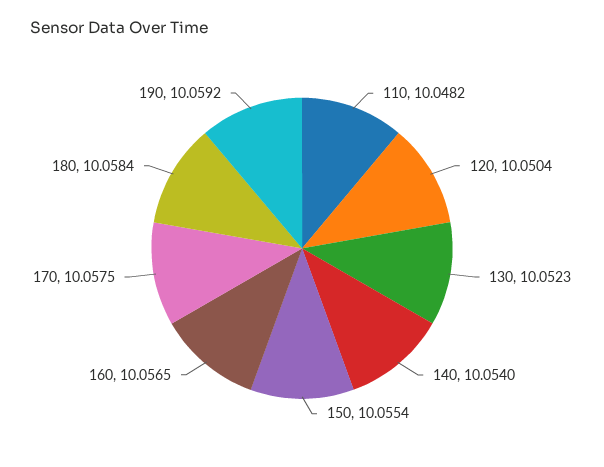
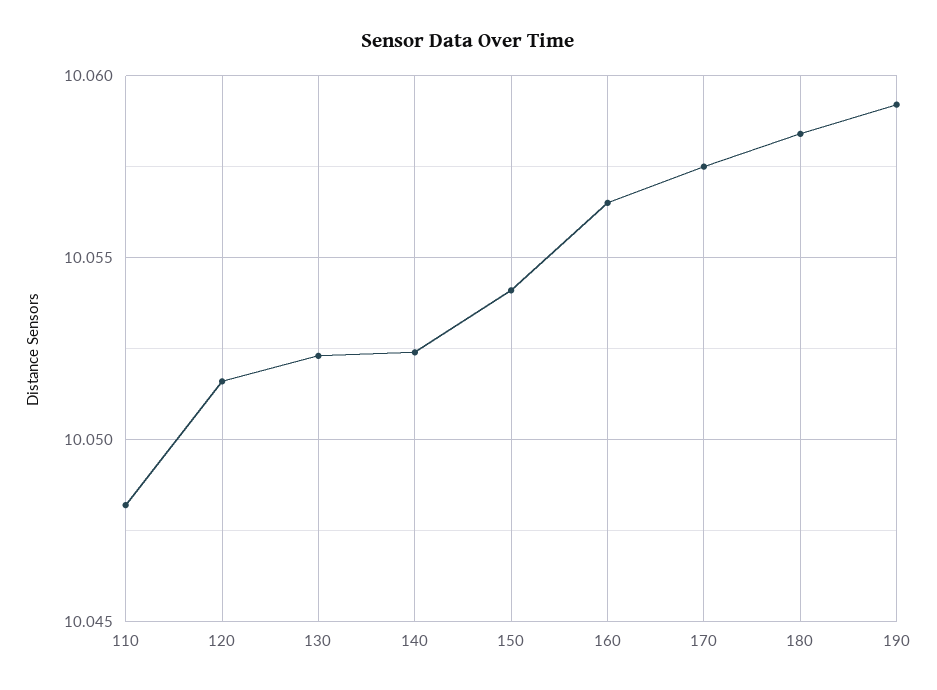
  {
    "110": 10.0482,
-   "120": 10.0504,
+   "120": 10.0515,
    "130": 10.0523,
-   "140": 10.054,
+   "140": 10.0525,
-   "150": 10.0554,
+   "150": 10.054,
    "160": 10.0565,
    "170": 10.0575,
    "180": 10.0584,
    "190": 10.0592
  }

